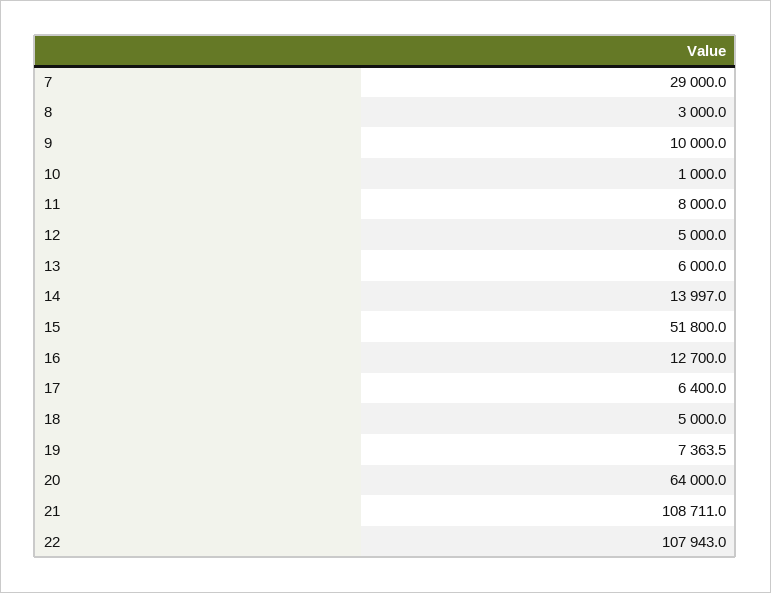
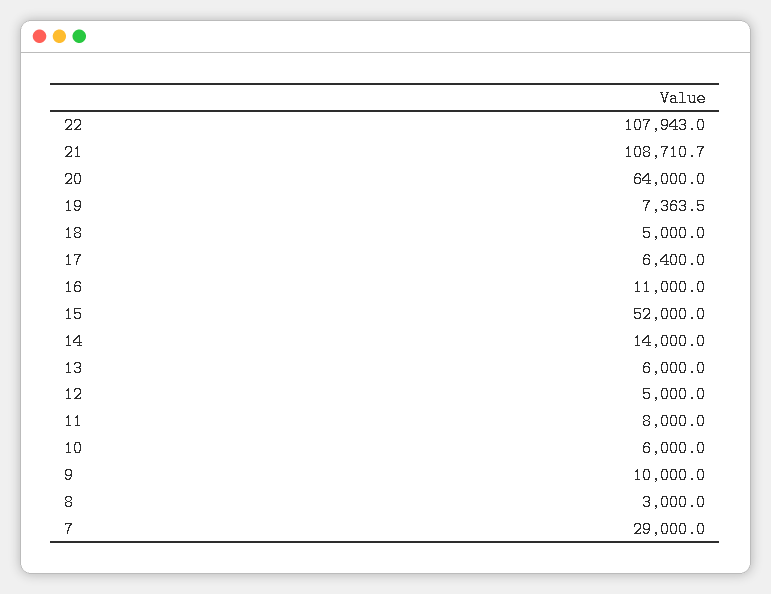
  {
    "7": 29000,
    "8": 3000,
    "9": 10000,
-   "10": 1000,
+   "10": 6000,
    "11": 8000,
    "12": 5000,
    "13": 6000,
-   "14": 13997,
+   "14": 14000,
-   "15": 51800,
+   "15": 52000,
-   "16": 12700,
+   "16": 11000,
    "17": 6400,
    "18": 5000,
    "19": 7363.5,
    "20": 64000,
-   "21": 108711,
+   "21": 108710.7,
    "22": 107943
  }

